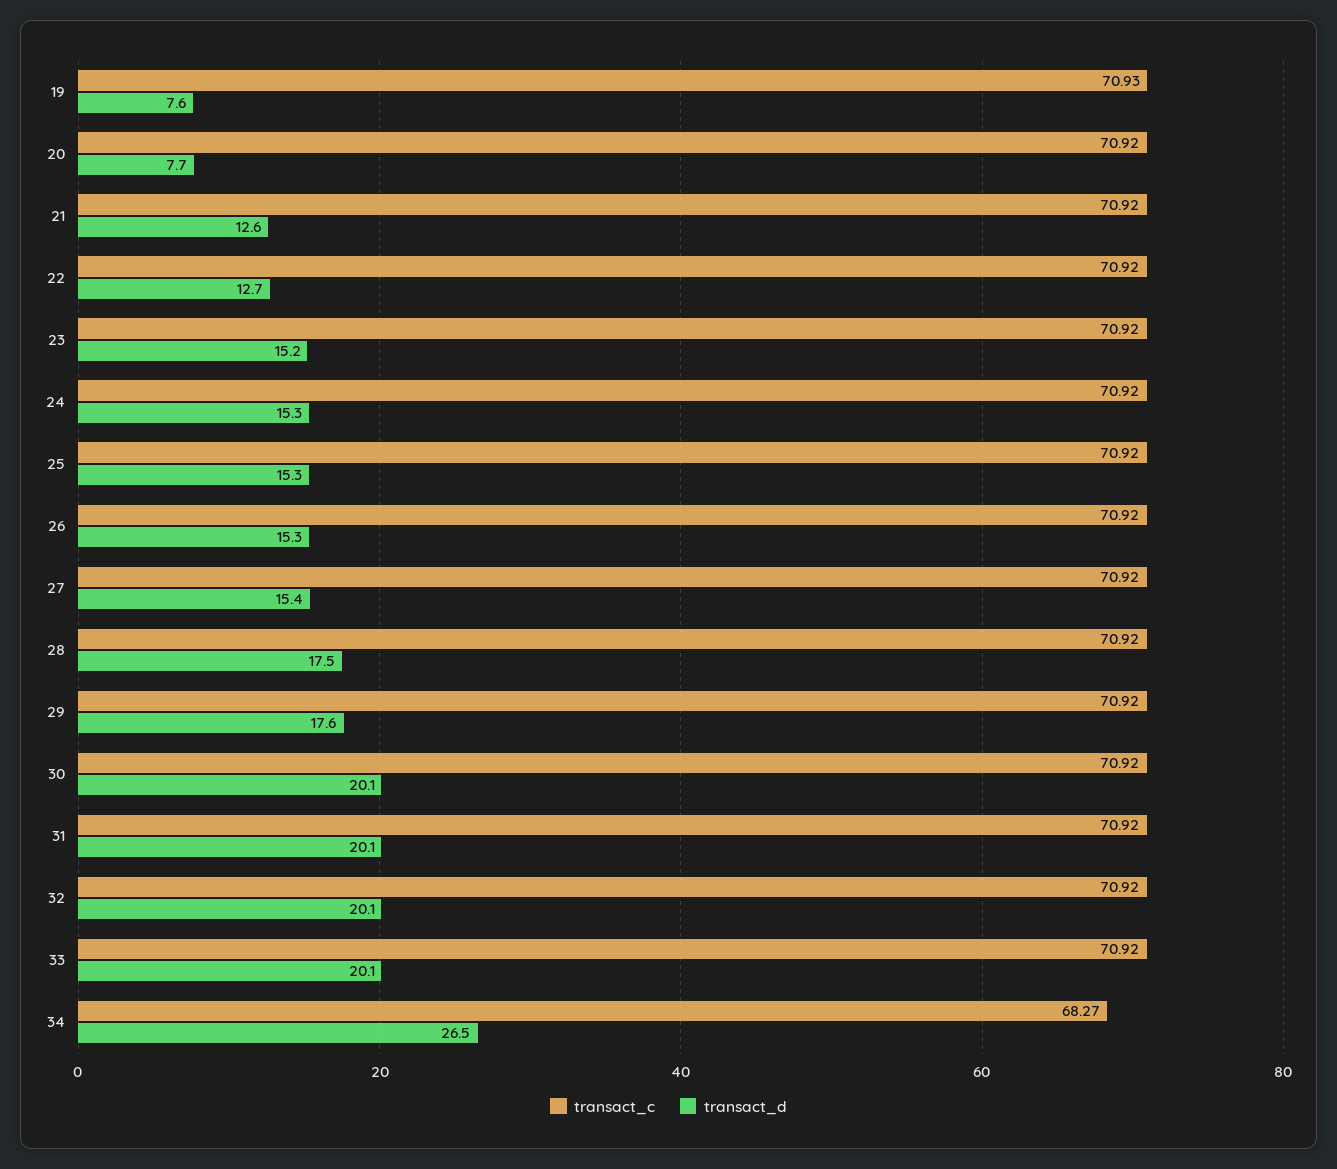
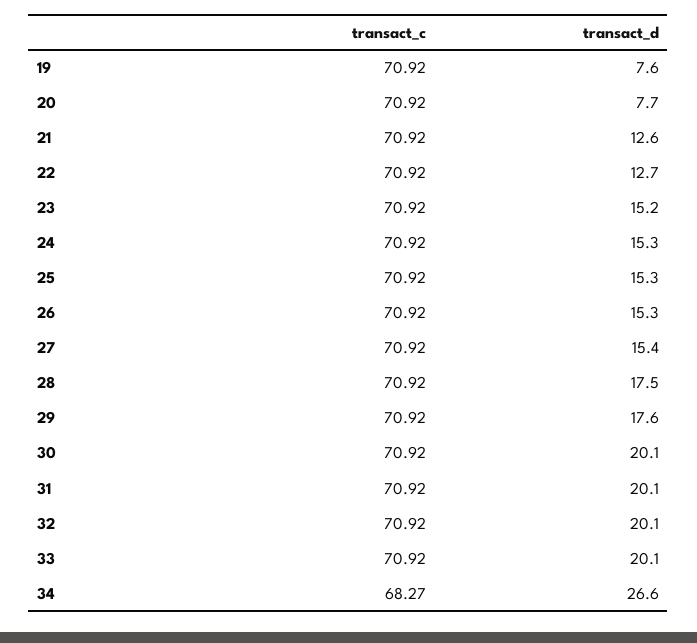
  {
    "transact_c": {
-     "19": 70.93,
+     "19": 70.92,
      "20": 70.92,
      "21": 70.92,
      "22": 70.92,
      "23": 70.92,
      "24": 70.92,
      "25": 70.92,
      "26": 70.92,
      "27": 70.92,
      "28": 70.92,
      "29": 70.92,
      "30": 70.92,
      "31": 70.92,
      "32": 70.92,
      "33": 70.92,
      "34": 68.27
    },
    "transact_d": {
      "19": 7.6,
      "20": 7.7,
      "21": 12.6,
      "22": 12.7,
      "23": 15.2,
      "24": 15.3,
      "25": 15.3,
      "26": 15.3,
      "27": 15.4,
      "28": 17.5,
      "29": 17.6,
      "30": 20.1,
      "31": 20.1,
      "32": 20.1,
      "33": 20.1,
-     "34": 26.5
+     "34": 26.6
    }
  }

